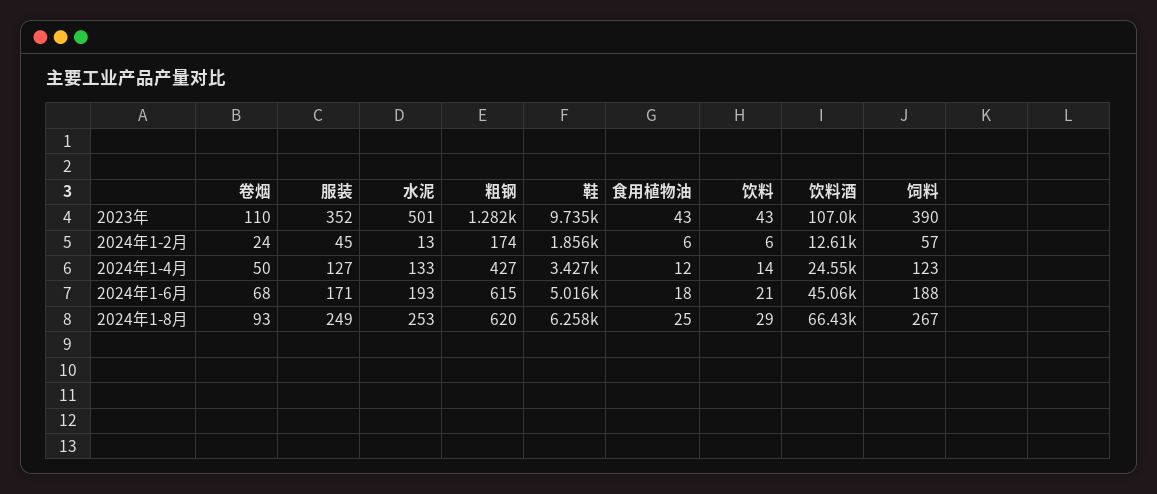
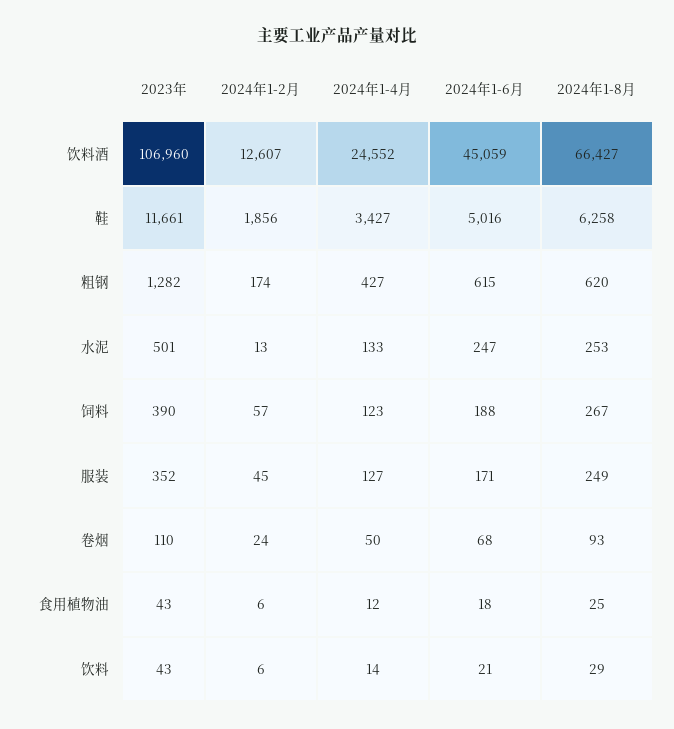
  {
    "卷烟": {
      "2023年": 110,
      "2024年1-2月": 24,
      "2024年1-4月": 50,
      "2024年1-6月": 68,
      "2024年1-8月": 93
    },
    "服装": {
      "2023年": 352,
      "2024年1-2月": 45,
      "2024年1-4月": 127,
      "2024年1-6月": 171,
      "2024年1-8月": 249
    },
    "水泥": {
      "2023年": 501,
      "2024年1-2月": 13,
      "2024年1-4月": 133,
-     "2024年1-6月": 193,
+     "2024年1-6月": 247,
      "2024年1-8月": 253
    },
    "粗钢": {
      "2023年": 1282,
      "2024年1-2月": 174,
      "2024年1-4月": 427,
      "2024年1-6月": 615,
      "2024年1-8月": 620
    },
    "鞋": {
-     "2023年": 9735,
+     "2023年": 11661,
      "2024年1-2月": 1856,
      "2024年1-4月": 3427,
      "2024年1-6月": 5016,
      "2024年1-8月": 6258
    },
    "食用植物油": {
      "2023年": 43,
      "2024年1-2月": 6,
      "2024年1-4月": 12,
      "2024年1-6月": 18,
      "2024年1-8月": 25
    },
    "饮料": {
      "2023年": 43,
      "2024年1-2月": 6,
      "2024年1-4月": 14,
      "2024年1-6月": 21,
      "2024年1-8月": 29
    },
    "饮料酒": {
      "2023年": 106960,
      "2024年1-2月": 12607,
      "2024年1-4月": 24552,
      "2024年1-6月": 45059,
      "2024年1-8月": 66427
    },
    "饲料": {
      "2023年": 390,
      "2024年1-2月": 57,
      "2024年1-4月": 123,
      "2024年1-6月": 188,
      "2024年1-8月": 267
    }
  }

